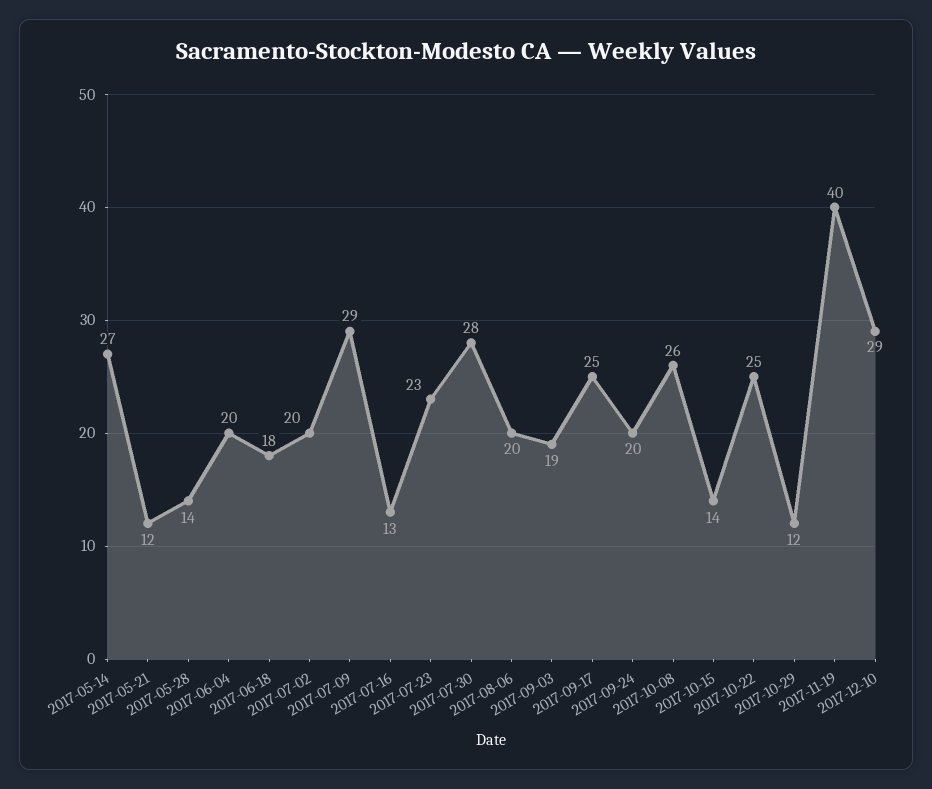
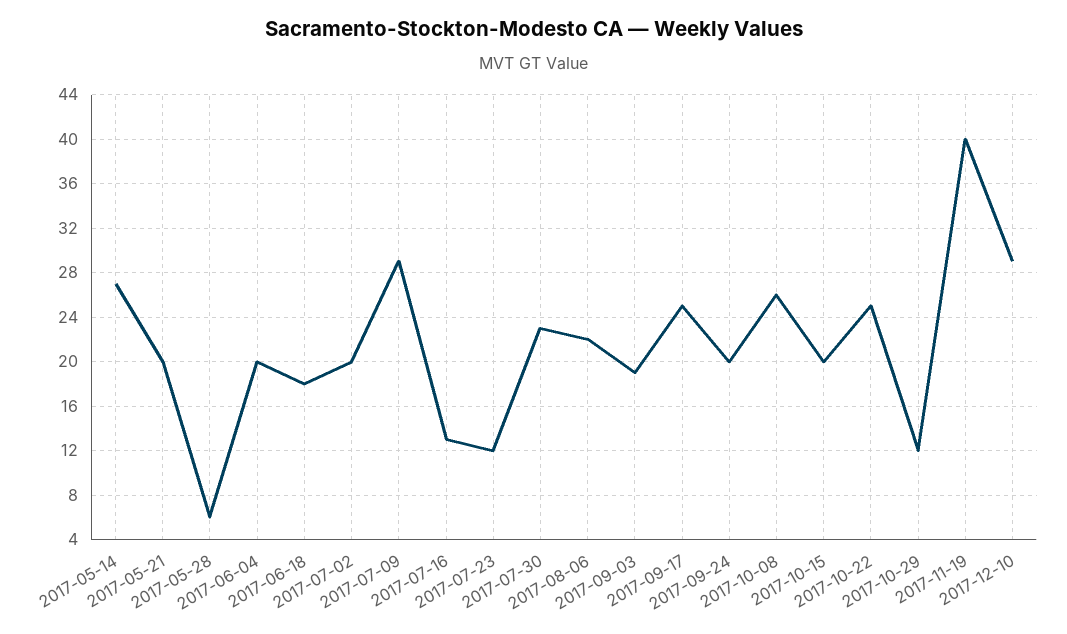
  {
    "2017-05-14": 27,
-   "2017-05-21": 12,
+   "2017-05-21": 20,
-   "2017-05-28": 14,
+   "2017-05-28": 6,
    "2017-06-04": 20,
    "2017-06-18": 18,
    "2017-07-02": 20,
    "2017-07-09": 29,
    "2017-07-16": 13,
-   "2017-07-23": 23,
+   "2017-07-23": 12,
-   "2017-07-30": 28,
+   "2017-07-30": 23,
-   "2017-08-06": 20,
+   "2017-08-06": 22,
    "2017-09-03": 19,
    "2017-09-17": 25,
    "2017-09-24": 20,
    "2017-10-08": 26,
-   "2017-10-15": 14,
+   "2017-10-15": 20,
    "2017-10-22": 25,
    "2017-10-29": 12,
    "2017-11-19": 40,
    "2017-12-10": 29
  }

